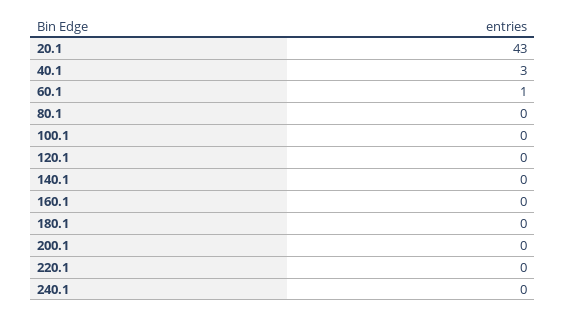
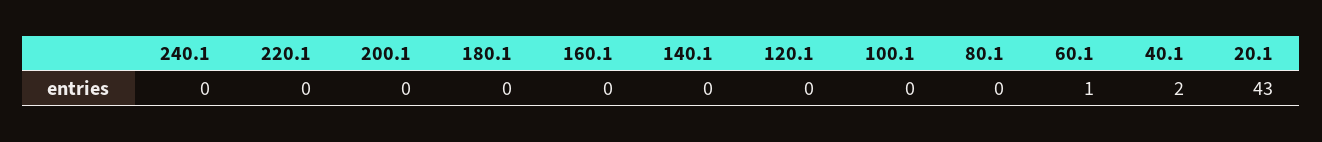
  {
    "20.1": 43,
-   "40.1": 3,
+   "40.1": 2,
    "60.1": 1,
    "80.1": 0,
    "100.1": 0,
    "120.1": 0,
    "140.1": 0,
    "160.1": 0,
    "180.1": 0,
    "200.1": 0,
    "220.1": 0,
    "240.1": 0
  }

